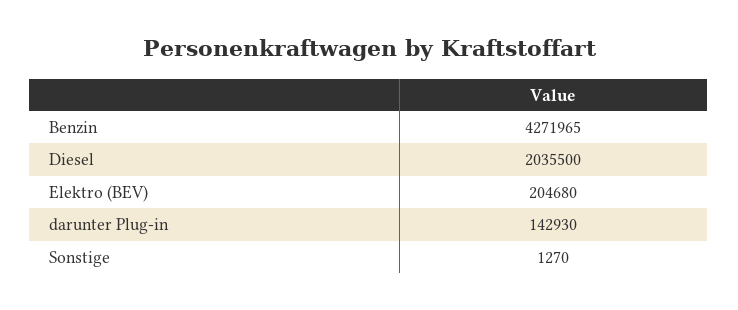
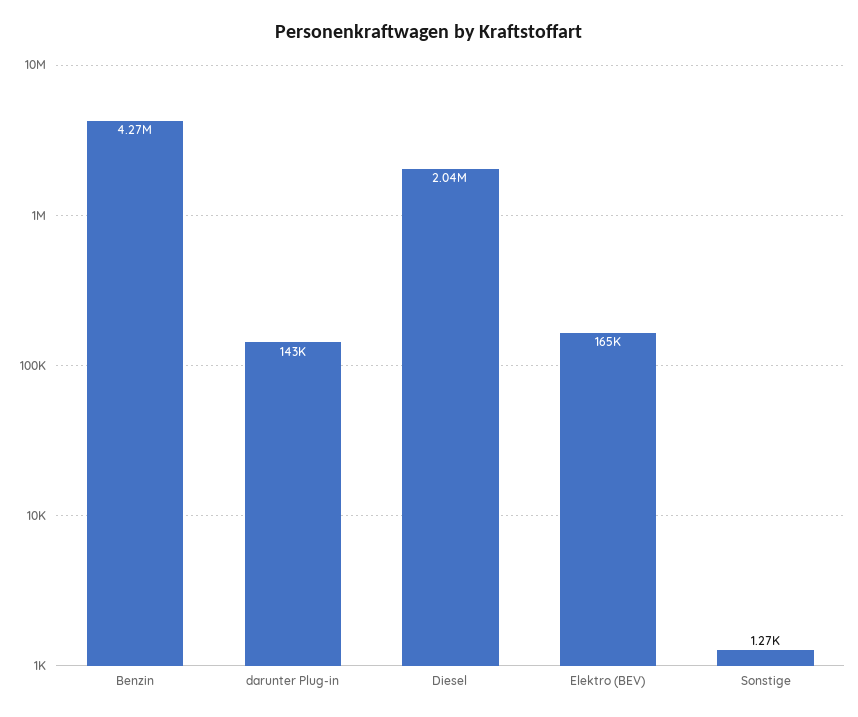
  {
    "Benzin": 4271965,
    "Diesel": 2035500,
-   "Elektro (BEV)": 204680,
+   "Elektro (BEV)": 165000,
    "darunter Plug-in": 142930,
    "Sonstige": 1270
  }

